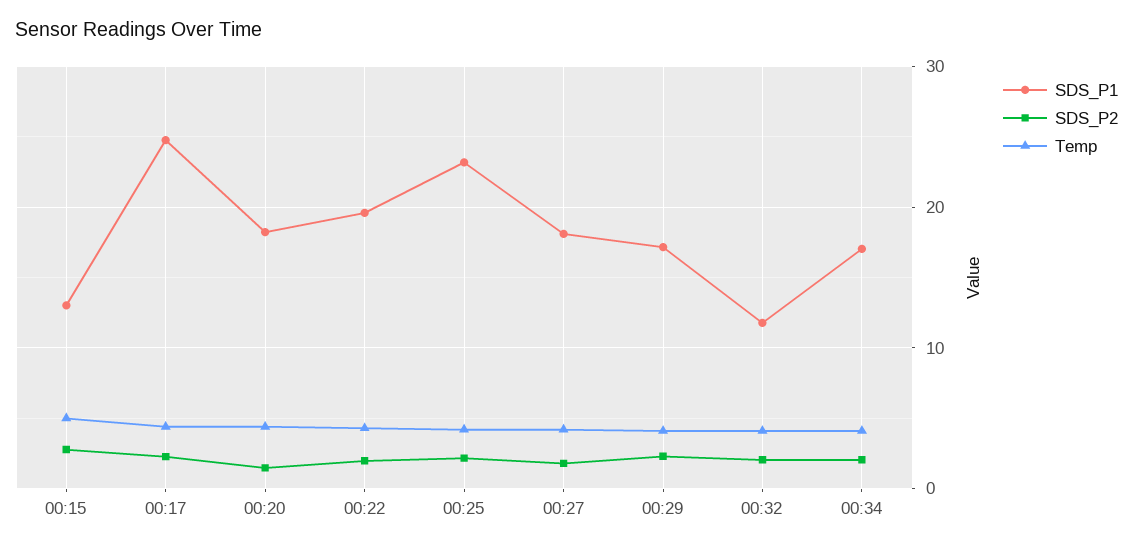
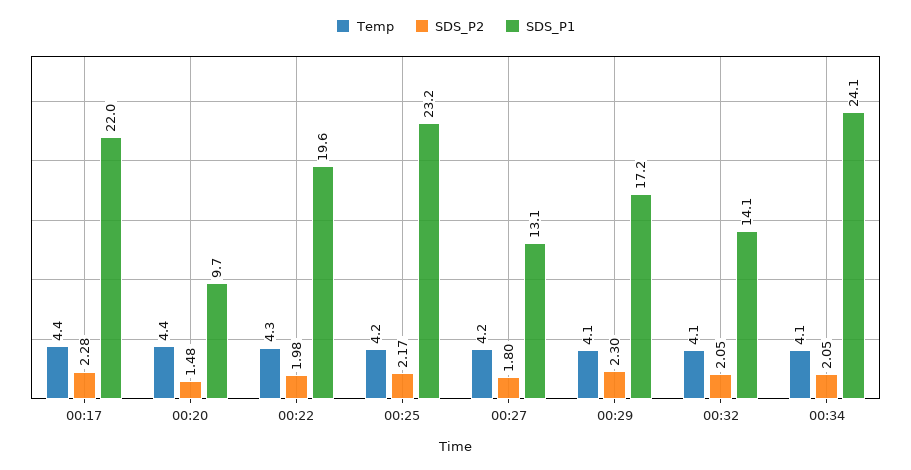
  {
    "SDS_P1": {
-     "00:15": 13,
-     "00:17": 25,
+     "00:17": 22,
-     "00:20": 18,
+     "00:20": 9.7,
      "00:22": 19.6,
      "00:25": 23.2,
-     "00:27": 18,
+     "00:27": 13.1,
      "00:29": 17.2,
-     "00:32": 12,
+     "00:32": 14.1,
-     "00:34": 17
+     "00:34": 24.1
    },
    "SDS_P2": {
-     "00:15": 3,
      "00:17": 2.28,
      "00:20": 1.48,
      "00:22": 1.98,
      "00:25": 2.17,
      "00:27": 1.8,
      "00:29": 2.3,
      "00:32": 2.05,
      "00:34": 2.05
    },
    "Temp": {
-     "00:15": 5,
      "00:17": 4.4,
      "00:20": 4.4,
      "00:22": 4.3,
      "00:25": 4.2,
      "00:27": 4.2,
      "00:29": 4.1,
      "00:32": 4.1,
      "00:34": 4.1
    }
  }

